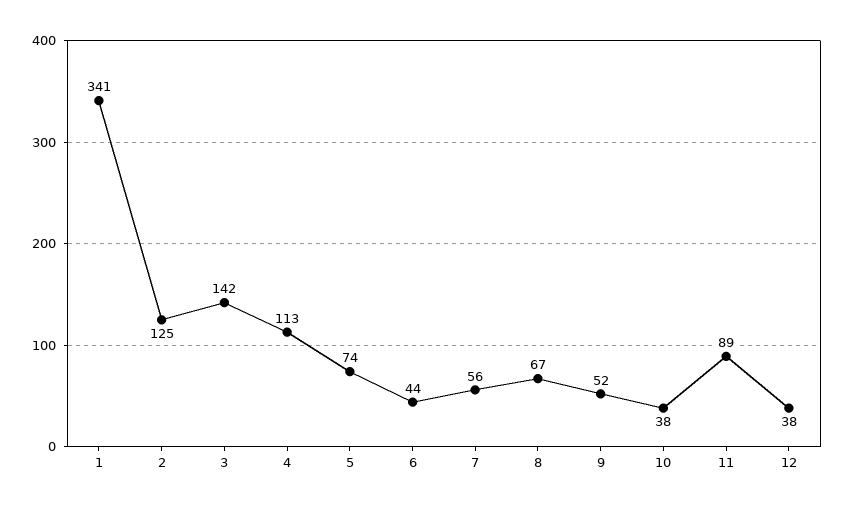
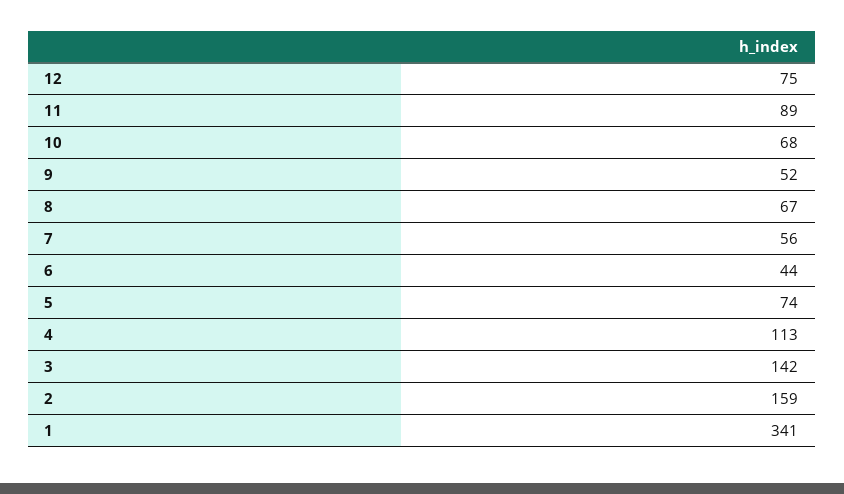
  {
    "1": 341,
-   "2": 125,
+   "2": 159,
    "3": 142,
    "4": 113,
    "5": 74,
    "6": 44,
    "7": 56,
    "8": 67,
    "9": 52,
-   "10": 38,
+   "10": 68,
    "11": 89,
-   "12": 38
+   "12": 75
  }

